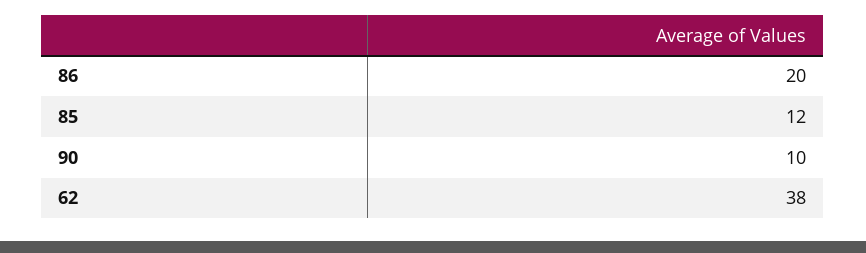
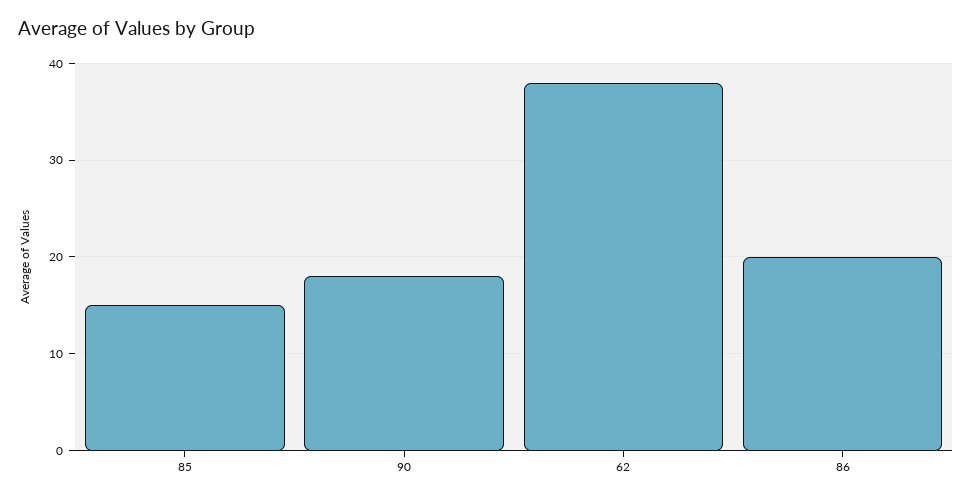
  {
    "86": 20,
-   "85": 12,
+   "85": 15,
-   "90": 10,
+   "90": 18,
    "62": 38
  }

